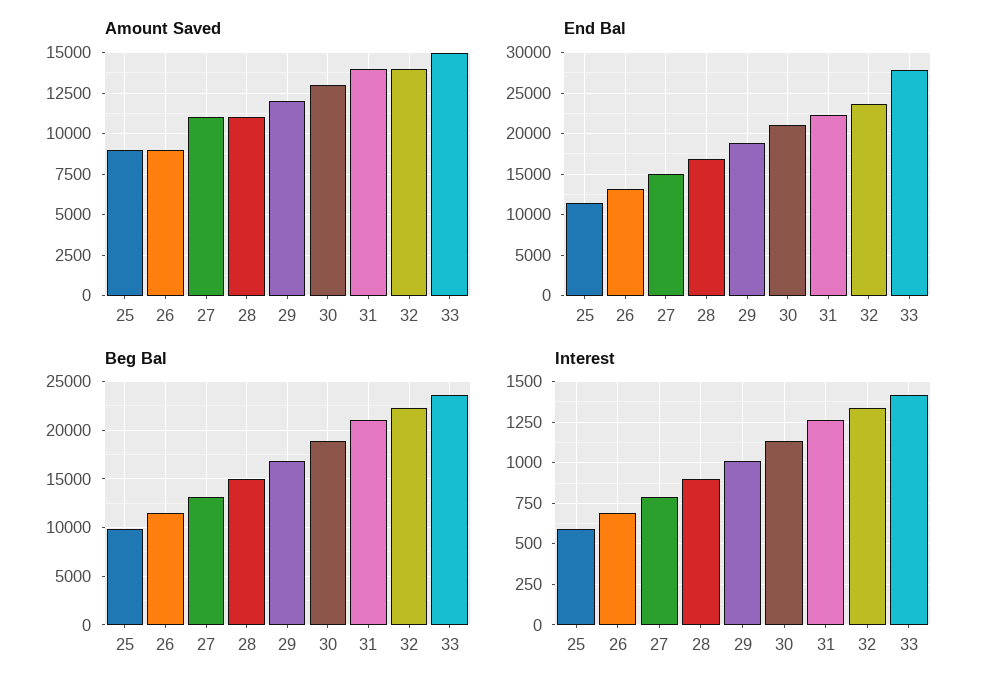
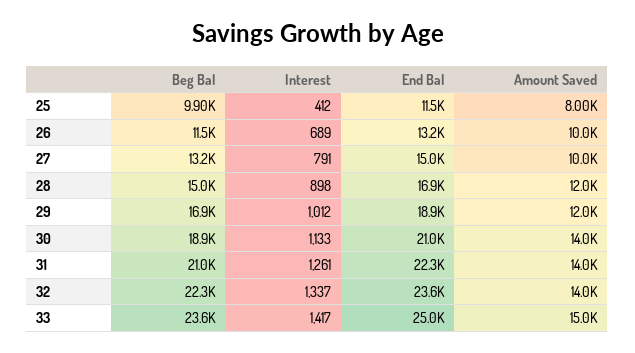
  {
    "Amount Saved": {
-     "25": 9000,
+     "25": 8000,
-     "26": 9000,
+     "26": 10000,
-     "27": 11000,
+     "27": 10000,
-     "28": 11000,
+     "28": 12000,
      "29": 12000,
-     "30": 13000,
+     "30": 14000,
      "31": 14000,
      "32": 14000,
      "33": 15000
    },
    "End Bal": {
      "25": 11500,
      "26": 13200,
      "27": 15000,
      "28": 16900,
      "29": 18900,
      "30": 21000,
      "31": 22300,
      "32": 23600,
-     "33": 28000
+     "33": 25000
    },
    "Beg Bal": {
      "25": 9900,
      "26": 11500,
      "27": 13200,
      "28": 15000,
      "29": 16900,
      "30": 18900,
      "31": 21000,
      "32": 22300,
      "33": 23600
    },
    "Interest": {
-     "25": 600,
+     "25": 412,
      "26": 689,
      "27": 791,
      "28": 898,
      "29": 1012,
      "30": 1133,
      "31": 1261,
      "32": 1337,
      "33": 1417
    }
  }

